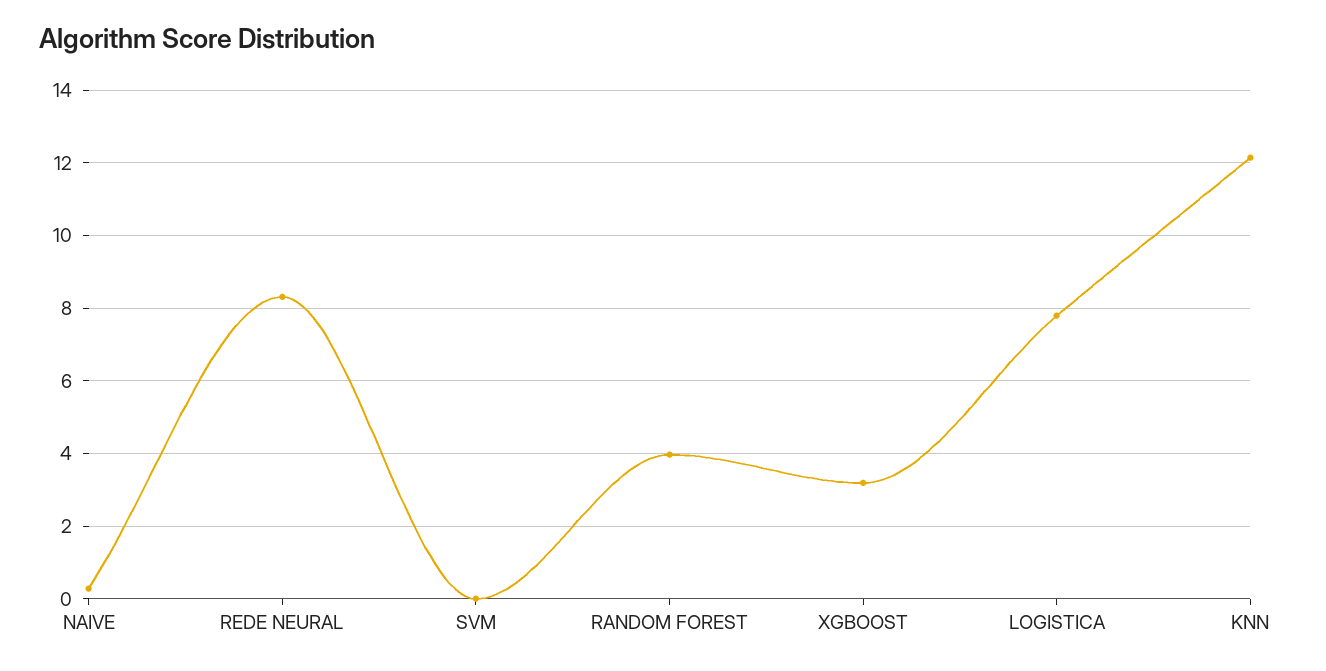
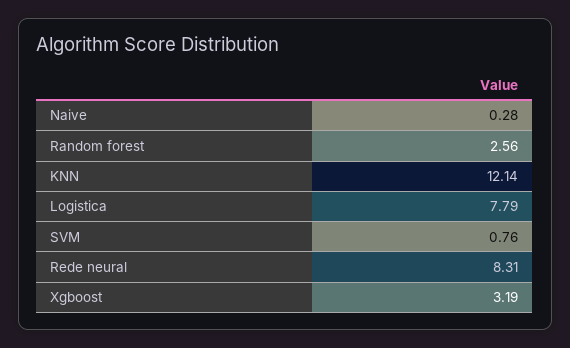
  {
    "NAIVE": 0.28,
    "REDE NEURAL": 8.31,
-   "SVM": 0,
+   "SVM": 0.76,
-   "RANDOM FOREST": 4,
+   "RANDOM FOREST": 2.56,
    "XGBOOST": 3.19,
    "LOGISTICA": 7.79,
    "KNN": 12.14
  }

